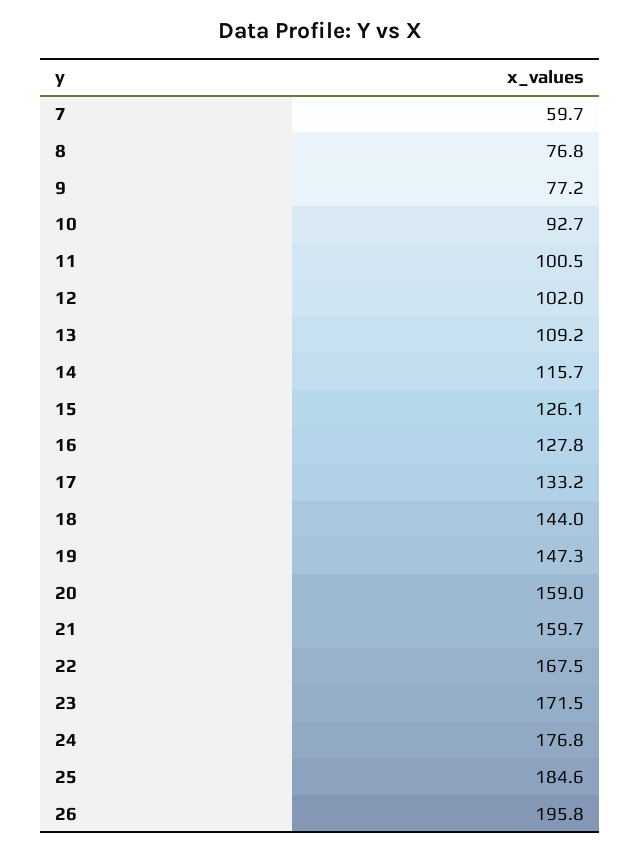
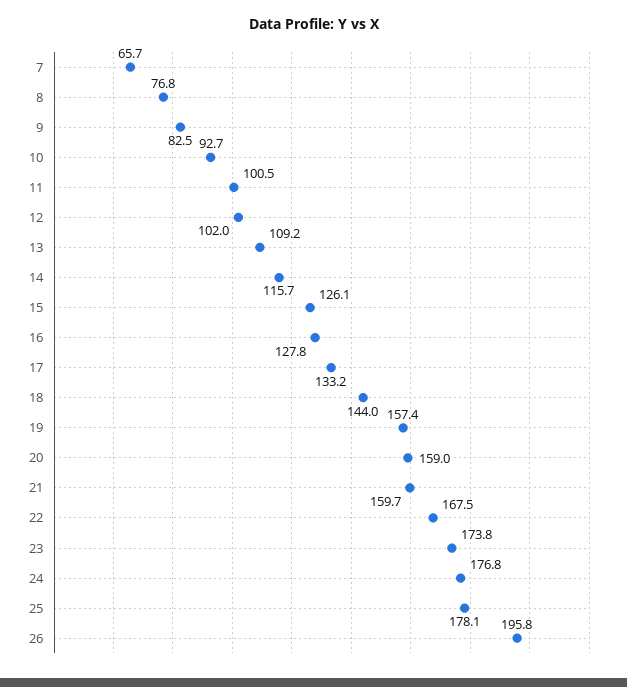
  {
-   "7": 59.7,
+   "7": 65.7,
    "8": 76.8,
-   "9": 77.2,
+   "9": 82.5,
    "10": 92.7,
    "11": 100.5,
    "12": 102,
    "13": 109.2,
    "14": 115.7,
    "15": 126.1,
    "16": 127.8,
    "17": 133.2,
    "18": 144,
-   "19": 147.3,
+   "19": 157.4,
    "20": 159,
    "21": 159.7,
    "22": 167.5,
-   "23": 171.5,
+   "23": 173.8,
    "24": 176.8,
-   "25": 184.6,
+   "25": 178.1,
    "26": 195.8
  }

